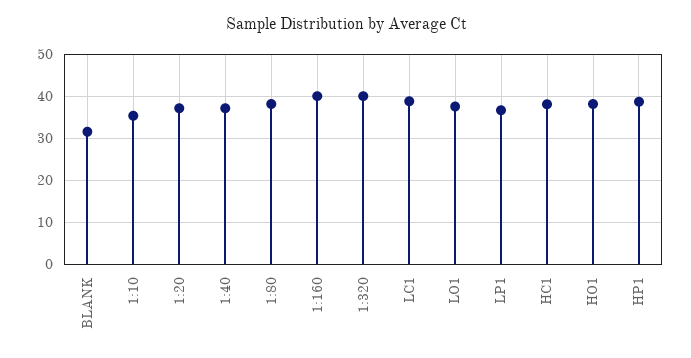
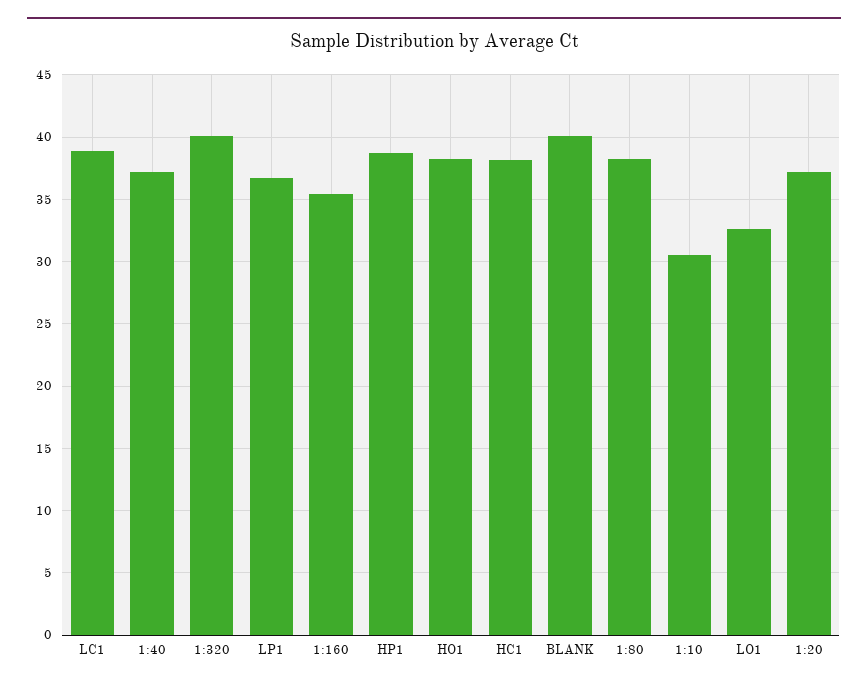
  {
-   "BLANK": 32,
+   "BLANK": 40,
-   "1:10": 36,
+   "1:10": 30.5,
    "1:20": 37,
    "1:40": 37,
    "1:80": 38,
-   "1:160": 40,
+   "1:160": 35.5,
    "1:320": 40,
    "LC1": 39,
-   "LO1": 38,
+   "LO1": 32.5,
    "LP1": 37,
    "HC1": 38,
    "HO1": 38,
    "HP1": 38.5
  }

